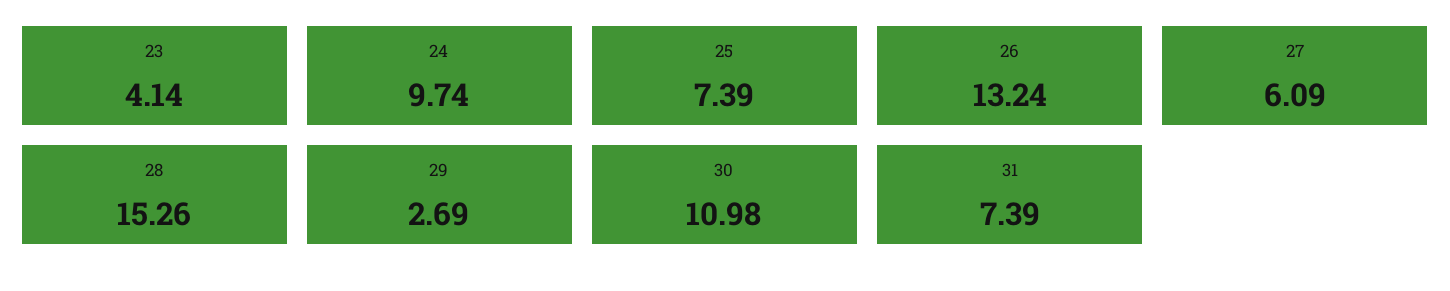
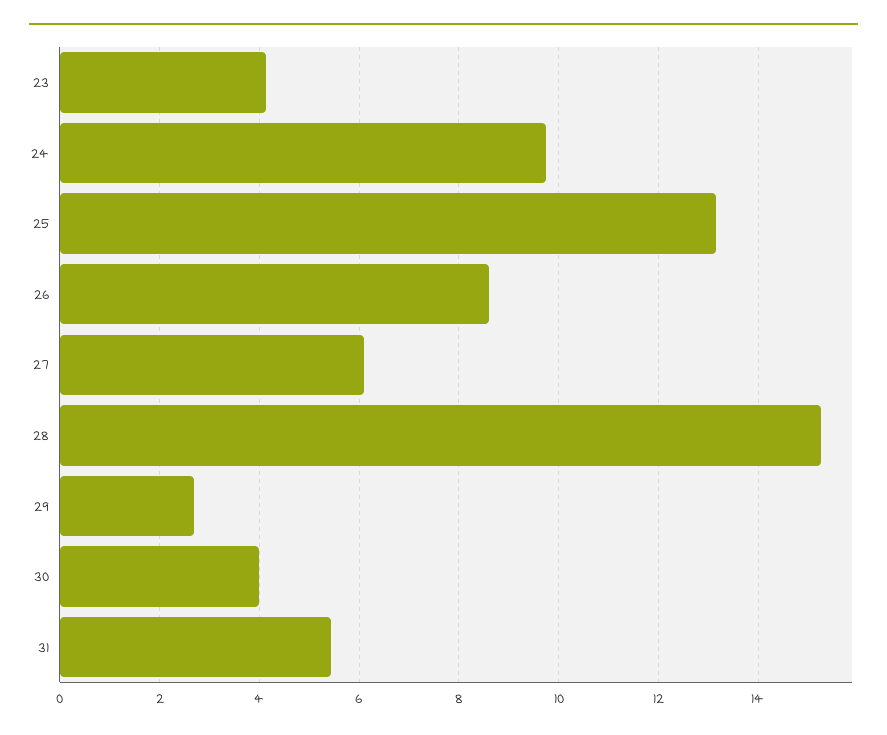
  {
    "23": 4.14,
    "24": 9.74,
-   "25": 7.39,
+   "25": 13.2,
-   "26": 13.24,
+   "26": 8.6,
    "27": 6.09,
    "28": 15.26,
    "29": 2.69,
-   "30": 10.98,
+   "30": 4,
-   "31": 7.39
+   "31": 5.4
  }

